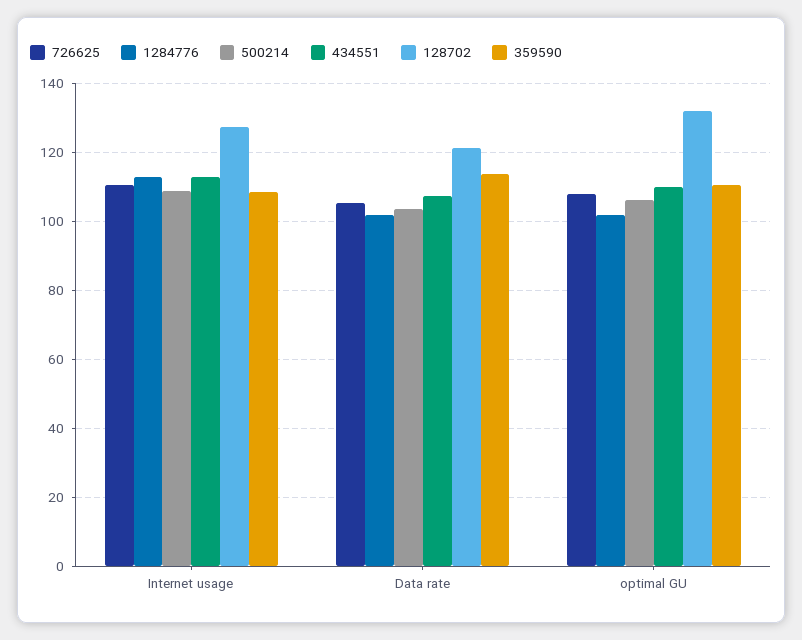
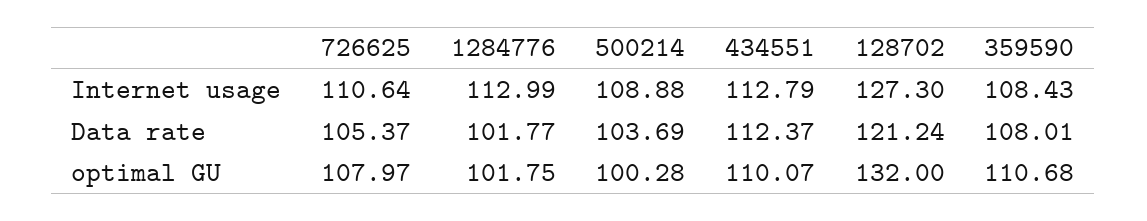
  {
    "726625": {
      "Internet usage": 110.64,
      "Data rate": 105.37,
      "optimal GU": 107.97
    },
    "1284776": {
      "Internet usage": 112.99,
      "Data rate": 101.77,
      "optimal GU": 101.75
    },
    "500214": {
      "Internet usage": 108.88,
      "Data rate": 103.69,
-     "optimal GU": 106
+     "optimal GU": 100.28
    },
    "434551": {
      "Internet usage": 112.79,
-     "Data rate": 108,
+     "Data rate": 112.37,
      "optimal GU": 110.07
    },
    "128702": {
      "Internet usage": 127.3,
      "Data rate": 121.24,
      "optimal GU": 132
    },
    "359590": {
      "Internet usage": 108.43,
-     "Data rate": 114,
+     "Data rate": 108.01,
      "optimal GU": 110.68
    }
  }

